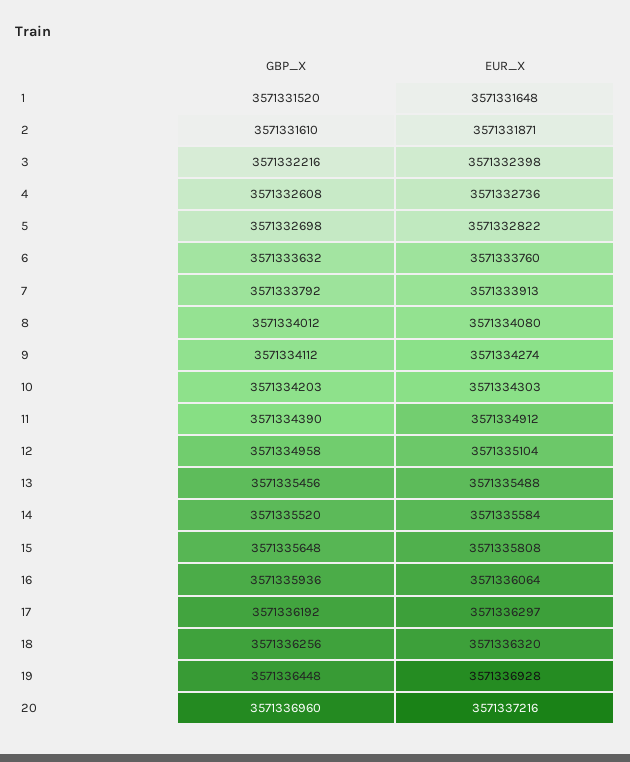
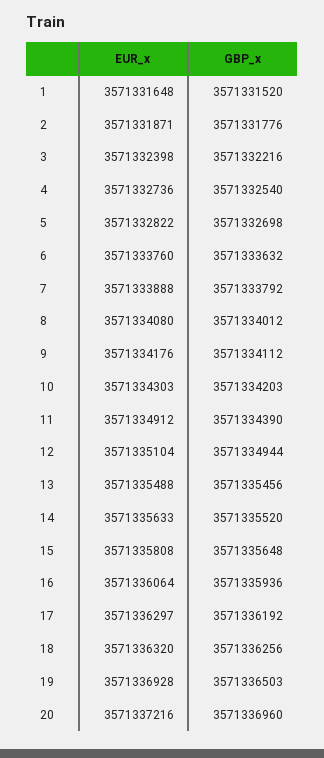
  {
    "GBP_X": {
      "1": 3571331520,
-     "2": 3571331610,
+     "2": 3571331776,
      "3": 3571332216,
-     "4": 3571332608,
+     "4": 3571332540,
      "5": 3571332698,
      "6": 3571333632,
      "7": 3571333792,
      "8": 3571334012,
      "9": 3571334112,
      "10": 3571334203,
      "11": 3571334390,
-     "12": 3571334958,
+     "12": 3571334944,
      "13": 3571335456,
      "14": 3571335520,
      "15": 3571335648,
      "16": 3571335936,
      "17": 3571336192,
      "18": 3571336256,
-     "19": 3571336448,
+     "19": 3571336503,
      "20": 3571336960
    },
    "EUR_X": {
      "1": 3571331648,
      "2": 3571331871,
      "3": 3571332398,
      "4": 3571332736,
      "5": 3571332822,
      "6": 3571333760,
-     "7": 3571333913,
+     "7": 3571333888,
      "8": 3571334080,
-     "9": 3571334274,
+     "9": 3571334176,
      "10": 3571334303,
      "11": 3571334912,
      "12": 3571335104,
      "13": 3571335488,
-     "14": 3571335584,
+     "14": 3571335633,
      "15": 3571335808,
      "16": 3571336064,
      "17": 3571336297,
      "18": 3571336320,
      "19": 3571336928,
      "20": 3571337216
    }
  }

